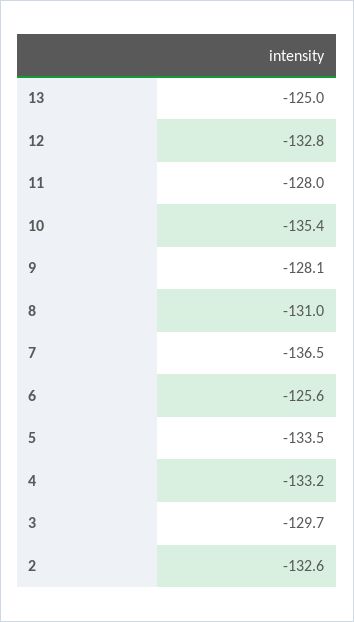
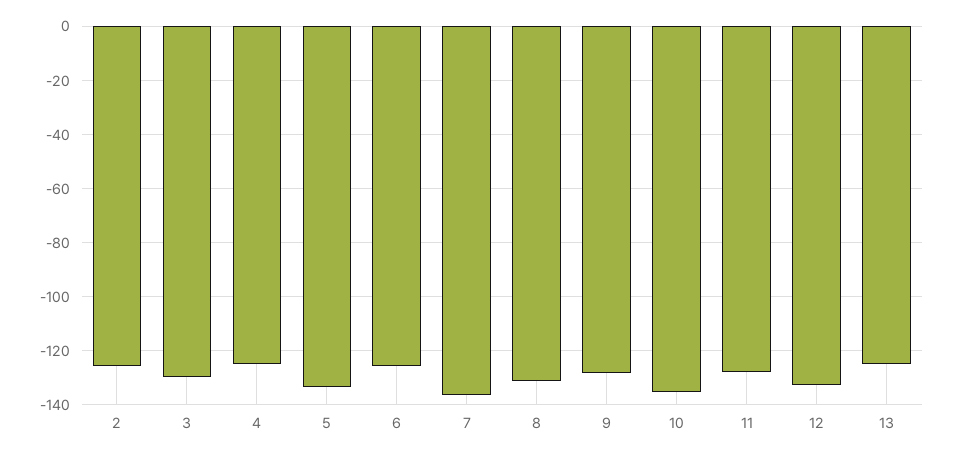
  {
    "13": -125,
    "12": -132.8,
    "11": -128,
    "10": -135.4,
    "9": -128.1,
    "8": -131,
    "7": -136.5,
    "6": -125.6,
    "5": -133.5,
-   "4": -133.2,
+   "4": -125,
    "3": -129.7,
-   "2": -132.6
+   "2": -125
  }

